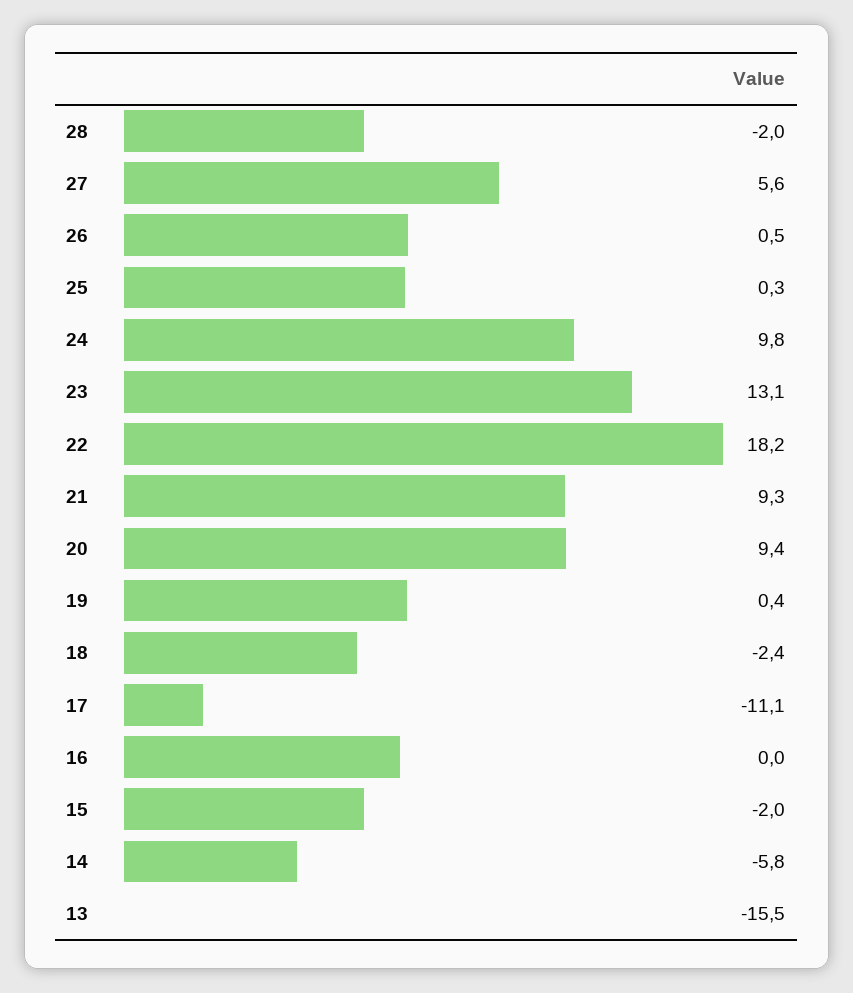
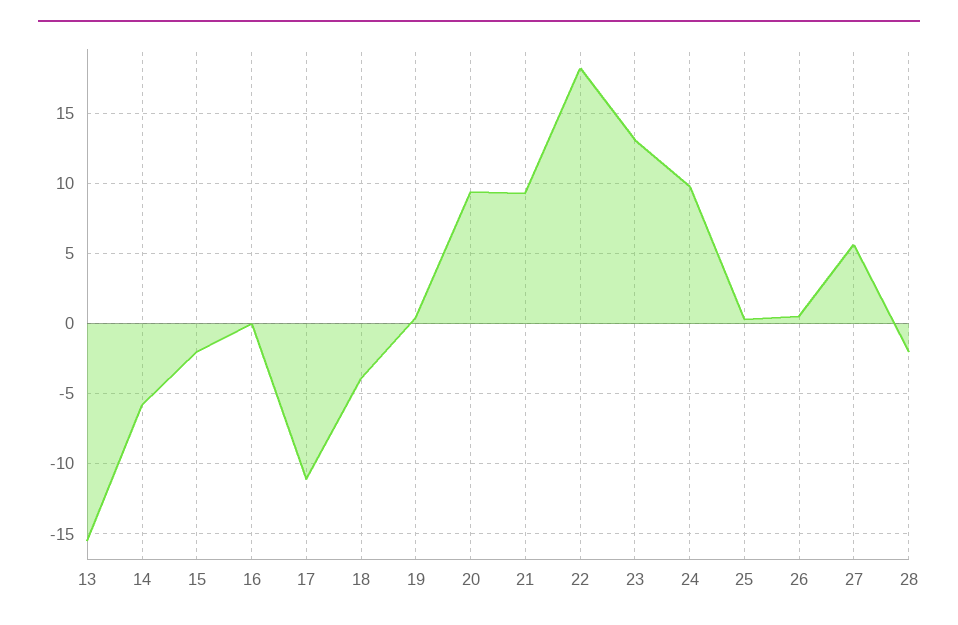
  {
    "28": -2,
    "27": 5.6,
    "26": 0.5,
    "25": 0.3,
    "24": 9.8,
    "23": 13.1,
    "22": 18.2,
    "21": 9.3,
    "20": 9.4,
    "19": 0.4,
-   "18": -2.4,
+   "18": -4,
    "17": -11.1,
    "16": 0,
    "15": -2,
    "14": -5.8,
    "13": -15.5
  }

